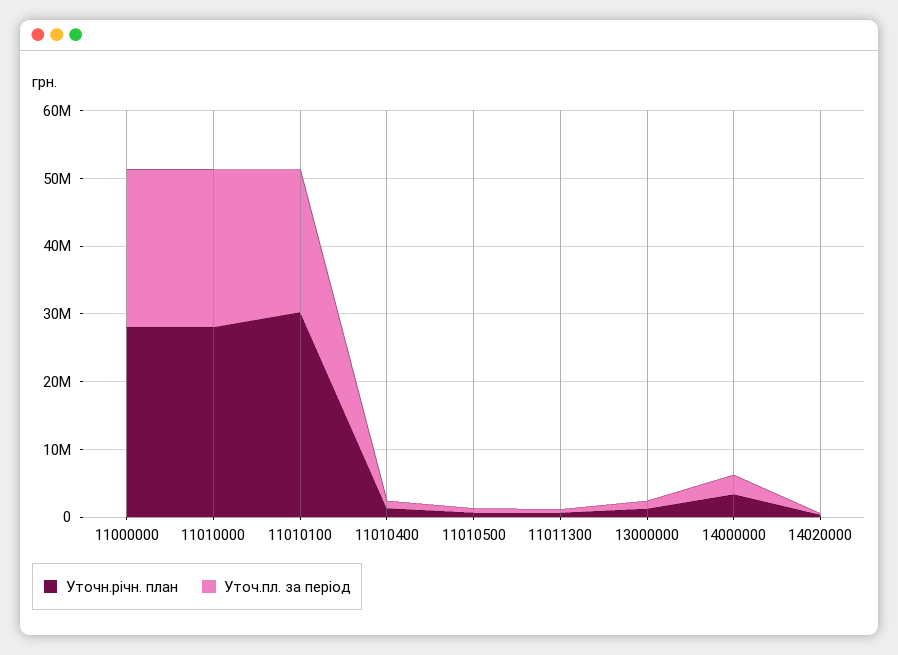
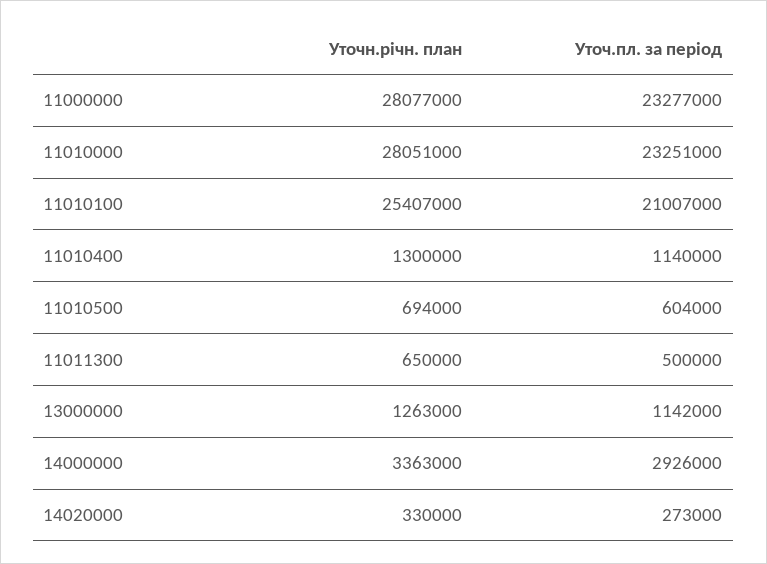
  {
    "Уточн.річн. план": {
      "11000000": 28077000,
      "11010000": 28051000,
-     "11010100": 30000000,
+     "11010100": 25407000,
      "11010400": 1300000,
      "11010500": 694000,
      "11011300": 650000,
      "13000000": 1263000,
      "14000000": 3363000,
      "14020000": 330000
    },
    "Уточ.пл. за період": {
      "11000000": 23277000,
      "11010000": 23251000,
      "11010100": 21007000,
      "11010400": 1140000,
      "11010500": 604000,
      "11011300": 500000,
      "13000000": 1142000,
      "14000000": 2926000,
      "14020000": 273000
    }
  }

